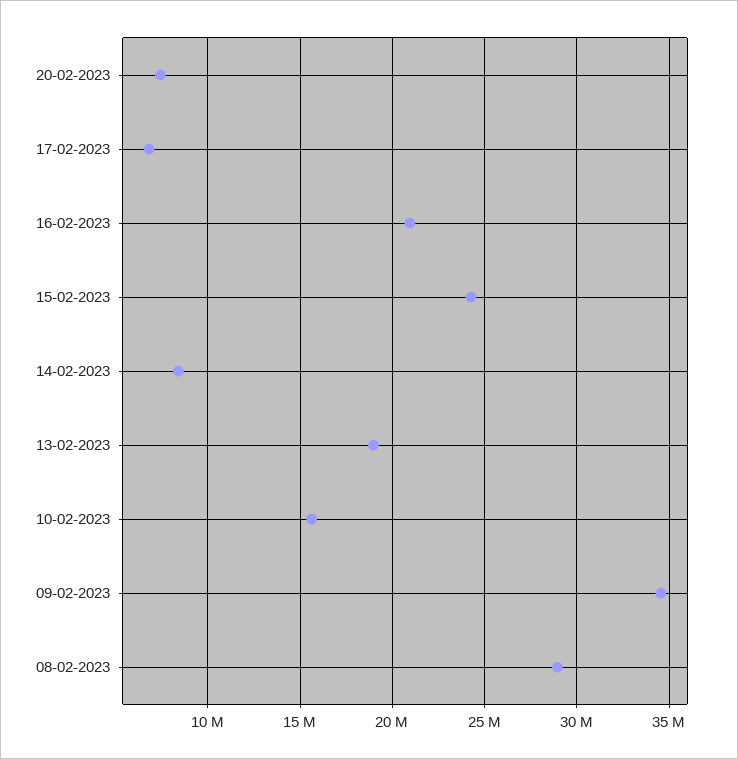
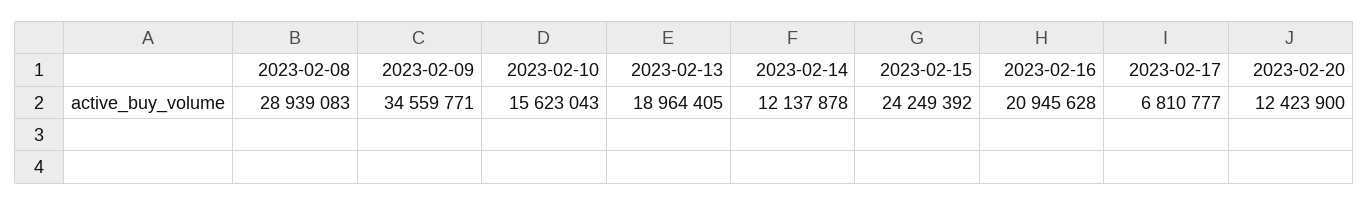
  {
-   "20-02-2023": 7500000,
+   "20-02-2023": 12423900,
    "17-02-2023": 6810777,
    "16-02-2023": 20945628,
    "15-02-2023": 24249392,
-   "14-02-2023": 8500000,
+   "14-02-2023": 12137878,
    "13-02-2023": 18964405,
    "10-02-2023": 15623043,
    "09-02-2023": 34559771,
    "08-02-2023": 28939083
  }

